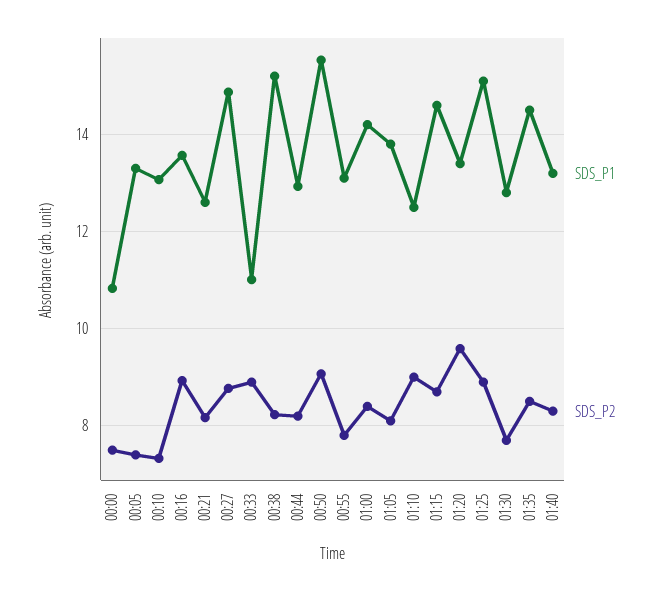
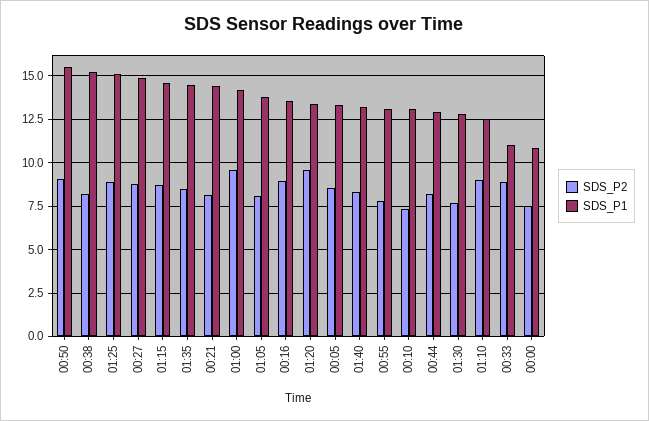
  {
    "SDS_P1": {
      "00:00": 10.8,
      "00:05": 13.4,
      "00:10": 13,
      "00:16": 13.6,
-     "00:21": 12.6,
+     "00:21": 14.5,
      "00:27": 14.8,
      "00:33": 11,
      "00:38": 15.2,
      "00:44": 13,
      "00:50": 15.6,
      "00:55": 13.2,
      "01:00": 14.2,
      "01:05": 13.8,
      "01:10": 12.6,
      "01:15": 14.6,
      "01:20": 13.4,
      "01:25": 15.2,
      "01:30": 12.8,
      "01:35": 14.6,
      "01:40": 13.2
    },
    "SDS_P2": {
      "00:00": 7.6,
-     "00:05": 7.4,
+     "00:05": 8.5,
      "00:10": 7.4,
      "00:16": 9,
      "00:21": 8.2,
      "00:27": 8.8,
      "00:33": 9,
      "00:38": 8.2,
      "00:44": 8.2,
      "00:50": 9,
      "00:55": 7.8,
-     "01:00": 8.4,
+     "01:00": 9.5,
      "01:05": 8.2,
      "01:10": 9,
      "01:15": 8.8,
      "01:20": 9.6,
      "01:25": 9,
      "01:30": 7.8,
      "01:35": 8.6,
      "01:40": 8.4
    }
  }

